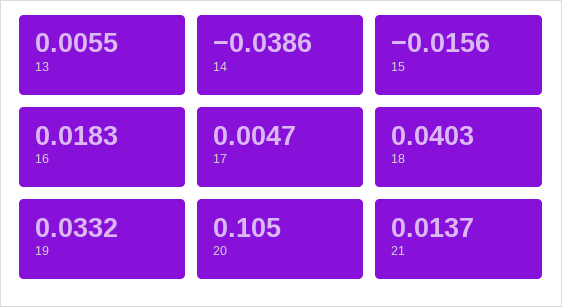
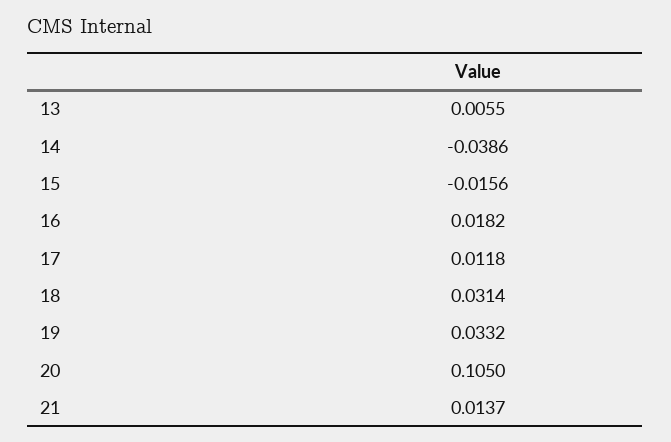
  {
    "13": 0.0055,
    "14": -0.0386,
    "15": -0.0156,
-   "16": 0.0183,
+   "16": 0.0182,
-   "17": 0.0047,
+   "17": 0.0118,
-   "18": 0.0403,
+   "18": 0.0314,
    "19": 0.0332,
    "20": 0.105,
    "21": 0.0137
  }

